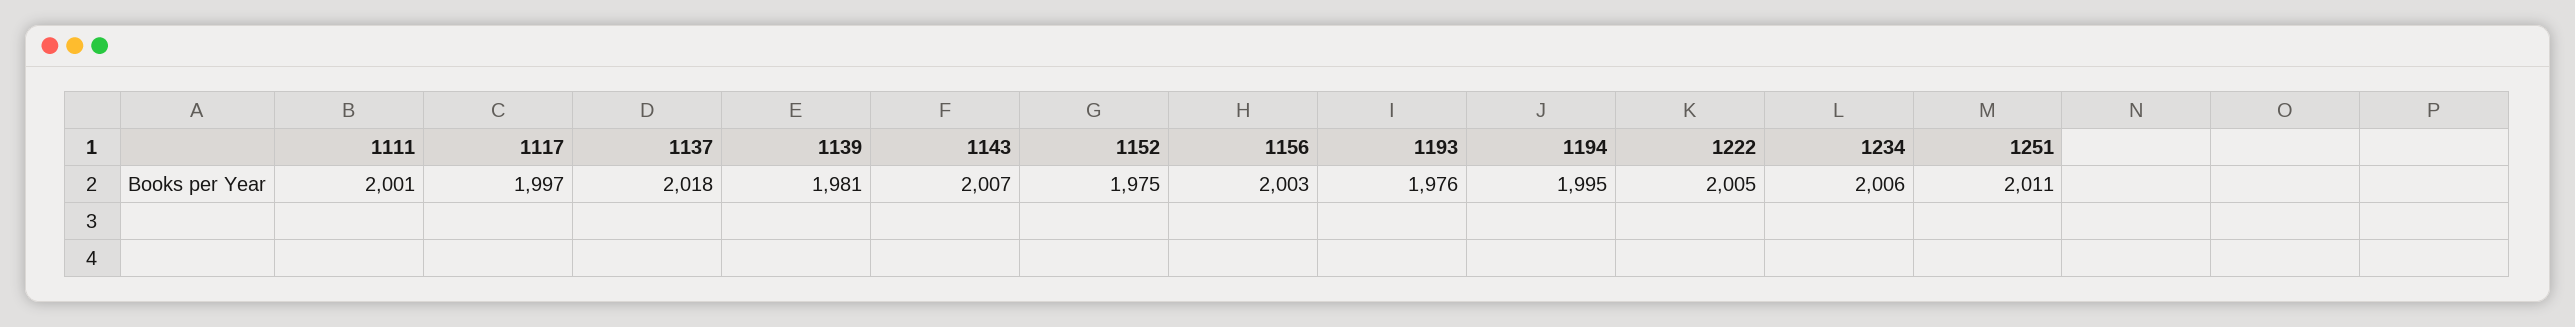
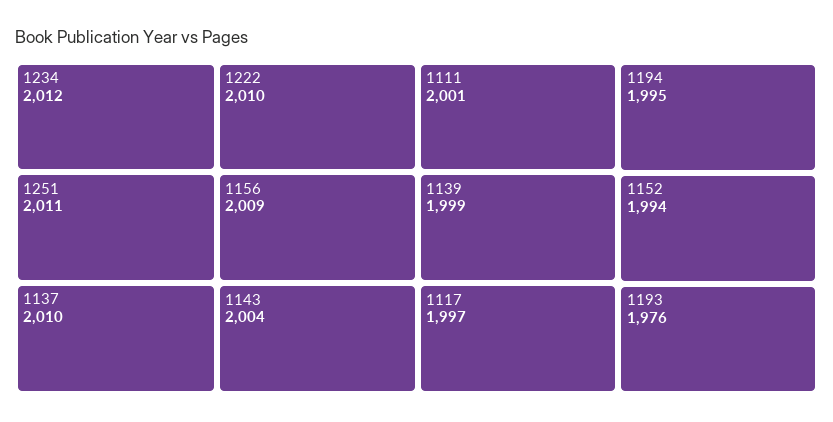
  {
    "1111": 2001,
    "1117": 1997,
-   "1137": 2018,
+   "1137": 2010,
-   "1139": 1981,
+   "1139": 1999,
-   "1143": 2007,
+   "1143": 2004,
-   "1152": 1975,
+   "1152": 1994,
-   "1156": 2003,
+   "1156": 2009,
    "1193": 1976,
    "1194": 1995,
-   "1222": 2005,
+   "1222": 2010,
-   "1234": 2006,
+   "1234": 2012,
    "1251": 2011
  }

